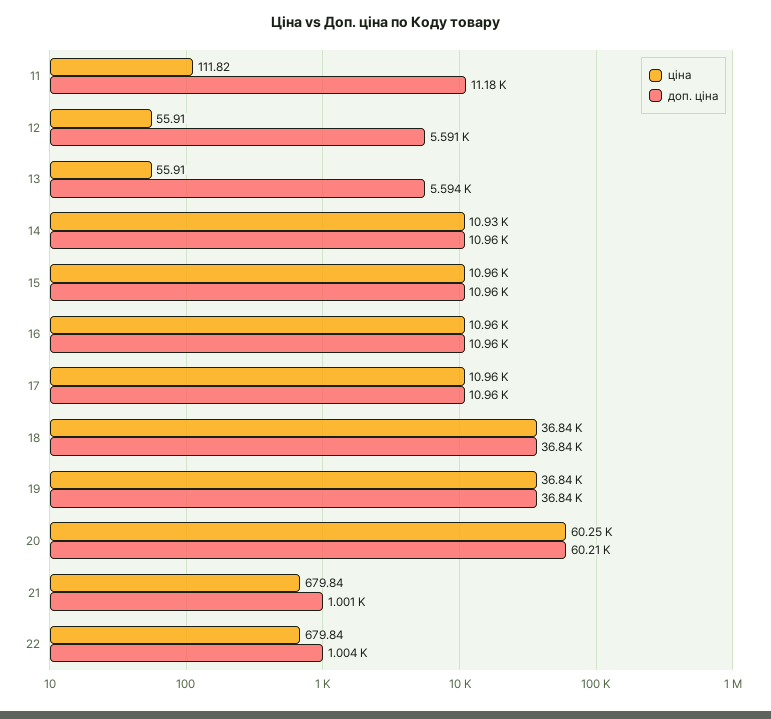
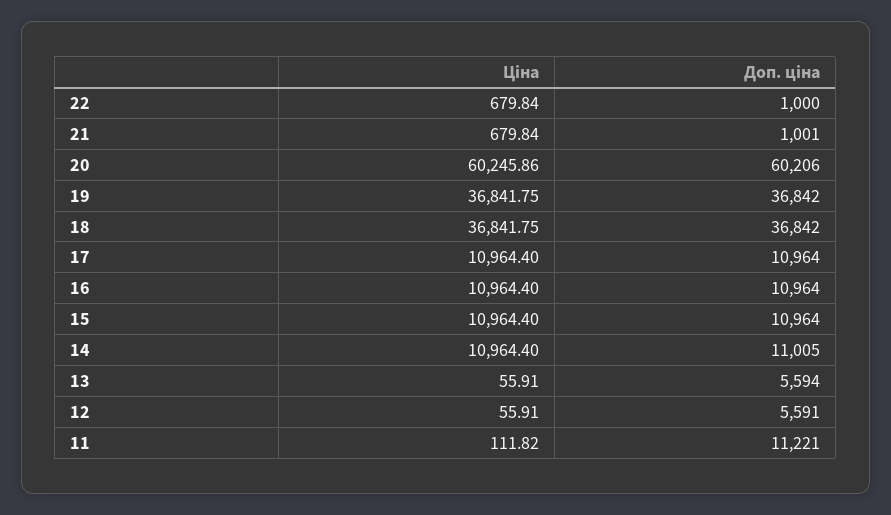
  {
    "ціна": {
      "11": 111.82,
      "12": 55.91,
      "13": 55.91,
-     "14": 10930,
+     "14": 10964.4,
      "15": 10964.4,
      "16": 10964.4,
      "17": 10964.4,
      "18": 36841.75,
      "19": 36841.75,
      "20": 60245.86,
      "21": 679.84,
      "22": 679.84
    },
    "доп. ціна": {
-     "11": 11180,
+     "11": 11221,
      "12": 5591,
      "13": 5594,
-     "14": 10960,
+     "14": 11005,
      "15": 10964,
      "16": 10964,
      "17": 10964,
      "18": 36842,
      "19": 36842,
      "20": 60206,
      "21": 1001,
-     "22": 1004
+     "22": 1000
    }
  }

